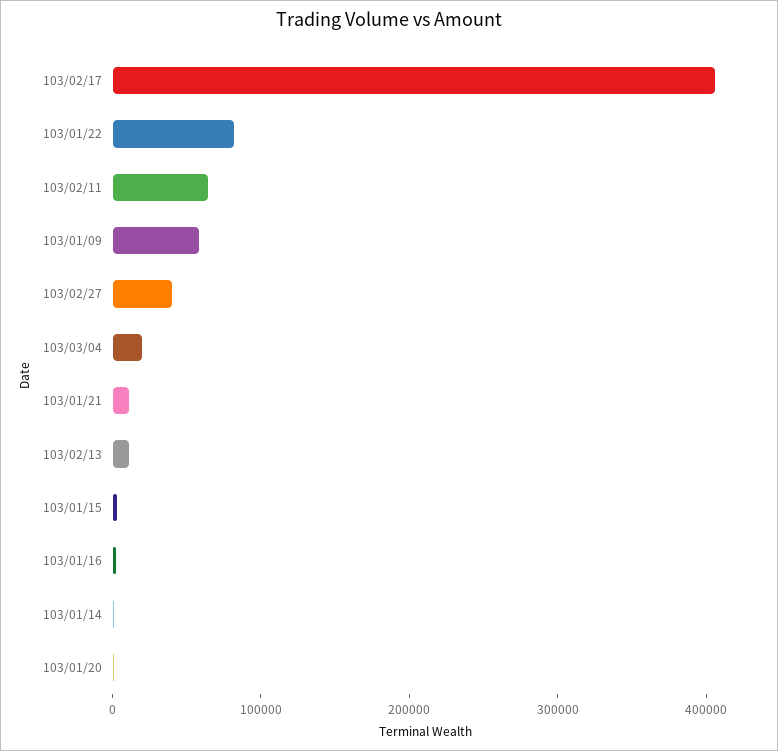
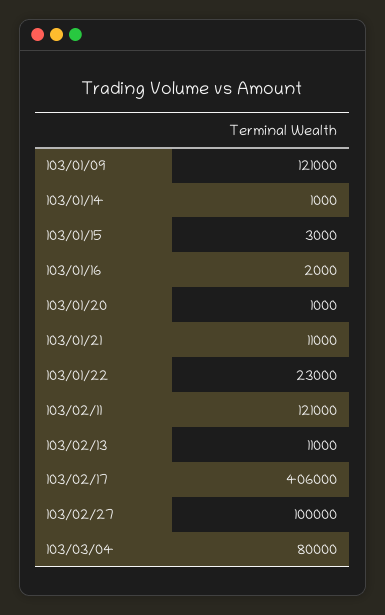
  {
    "103/02/17": 406000,
-   "103/01/22": 80000,
+   "103/01/22": 23000,
-   "103/02/11": 60000,
+   "103/02/11": 121000,
-   "103/01/09": 60000,
+   "103/01/09": 121000,
-   "103/02/27": 40000,
+   "103/02/27": 100000,
-   "103/03/04": 20000,
+   "103/03/04": 80000,
    "103/01/21": 11000,
    "103/02/13": 11000,
    "103/01/15": 3000,
    "103/01/16": 2000,
    "103/01/14": 1000,
    "103/01/20": 1000
  }

